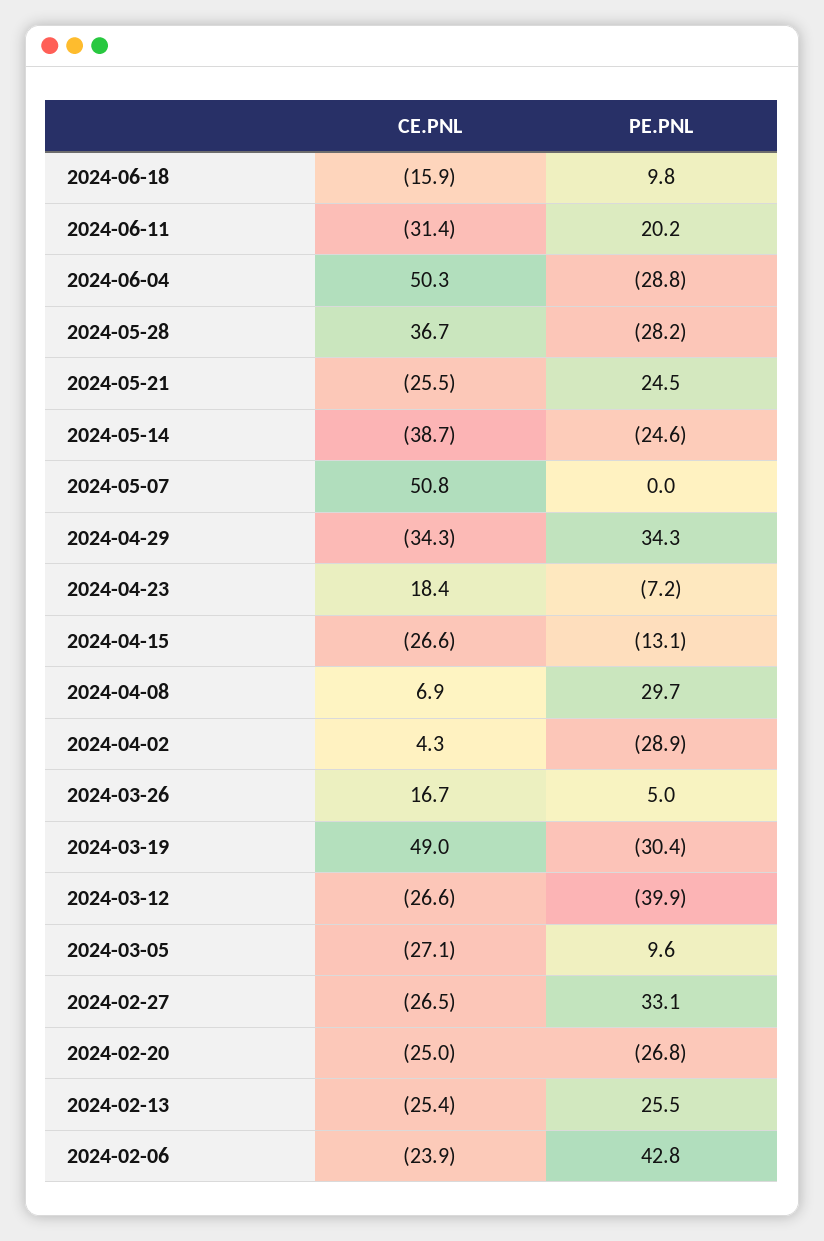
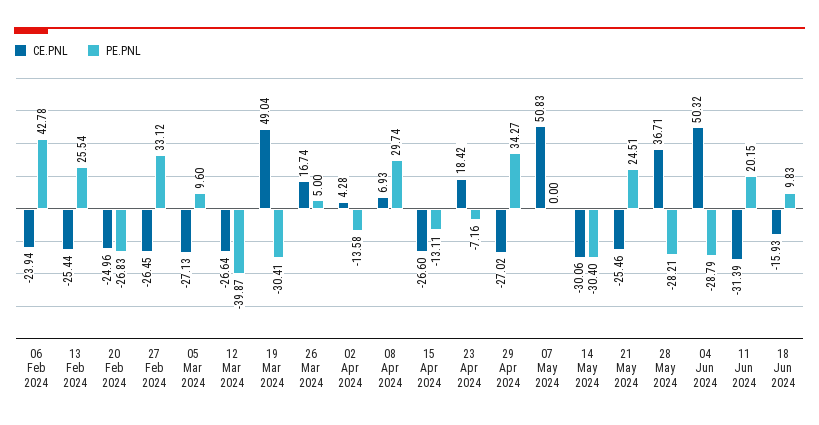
  {
    "CE.PNL": {
      "2024-06-18": -15.93,
      "2024-06-11": -31.39,
      "2024-06-04": 50.32,
      "2024-05-28": 36.71,
      "2024-05-21": -25.46,
-     "2024-05-14": -38.7,
+     "2024-05-14": -30.06,
      "2024-05-07": 50.83,
-     "2024-04-29": -34.3,
+     "2024-04-29": -27.02,
      "2024-04-23": 18.42,
      "2024-04-15": -26.6,
      "2024-04-08": 6.93,
      "2024-04-02": 4.28,
      "2024-03-26": 16.74,
      "2024-03-19": 49.04,
      "2024-03-12": -26.64,
      "2024-03-05": -27.13,
      "2024-02-27": -26.45,
      "2024-02-20": -24.96,
      "2024-02-13": -25.44,
      "2024-02-06": -23.94
    },
    "PE.PNL": {
      "2024-06-18": 9.83,
      "2024-06-11": 20.15,
      "2024-06-04": -28.79,
      "2024-05-28": -28.21,
      "2024-05-21": 24.51,
-     "2024-05-14": -24.6,
+     "2024-05-14": -30.4,
      "2024-05-07": 0,
      "2024-04-29": 34.27,
      "2024-04-23": -7.16,
      "2024-04-15": -13.11,
      "2024-04-08": 29.74,
-     "2024-04-02": -28.9,
+     "2024-04-02": -13.58,
      "2024-03-26": 5,
      "2024-03-19": -30.41,
      "2024-03-12": -39.87,
      "2024-03-05": 9.6,
      "2024-02-27": 33.12,
      "2024-02-20": -26.83,
      "2024-02-13": 25.54,
      "2024-02-06": 42.78
    }
  }

